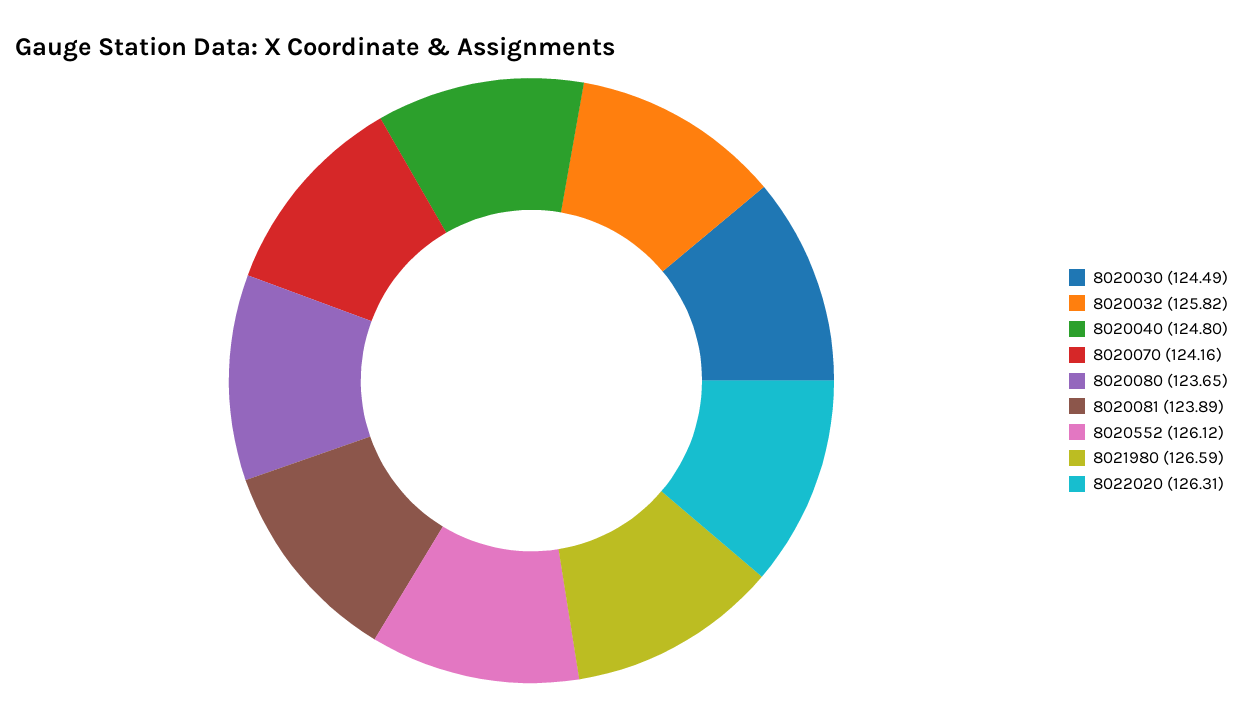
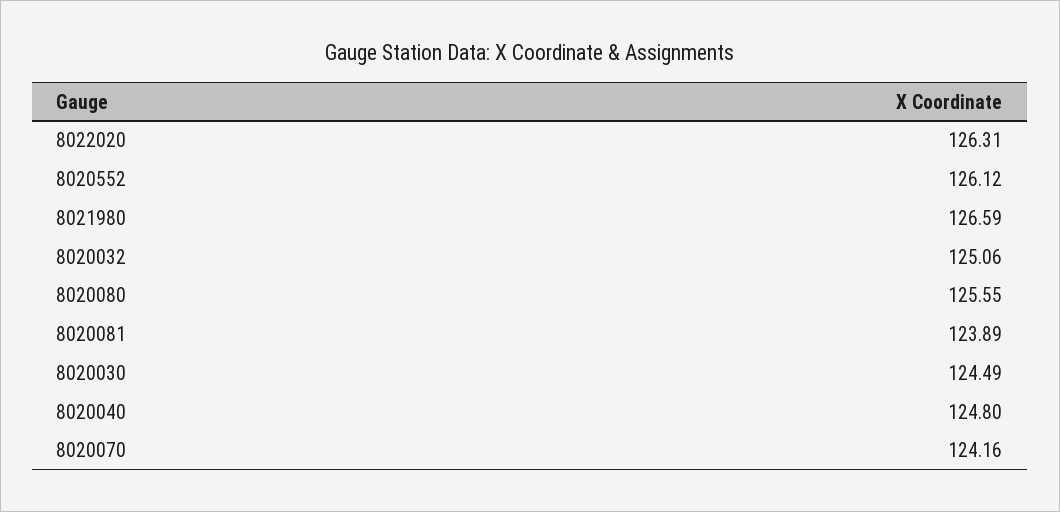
  {
    "8020030": 124.49,
-   "8020032": 125.82,
+   "8020032": 125.06,
    "8020040": 124.8,
    "8020070": 124.16,
-   "8020080": 123.65,
+   "8020080": 125.55,
    "8020081": 123.89,
    "8020552": 126.12,
    "8021980": 126.59,
    "8022020": 126.31
  }

